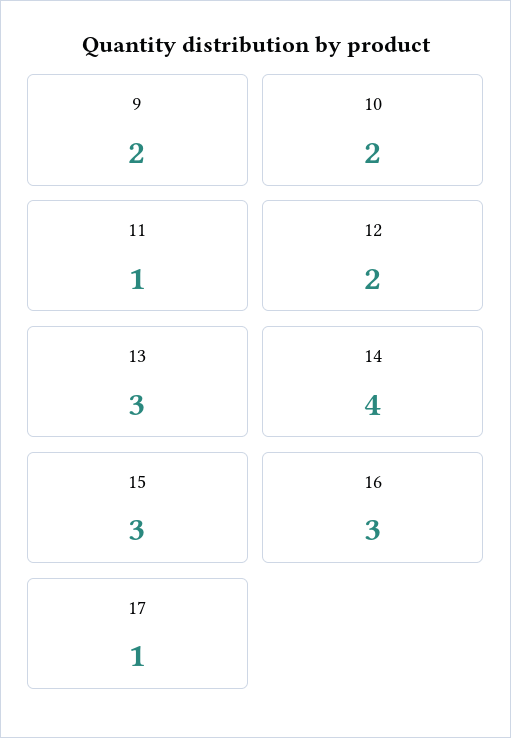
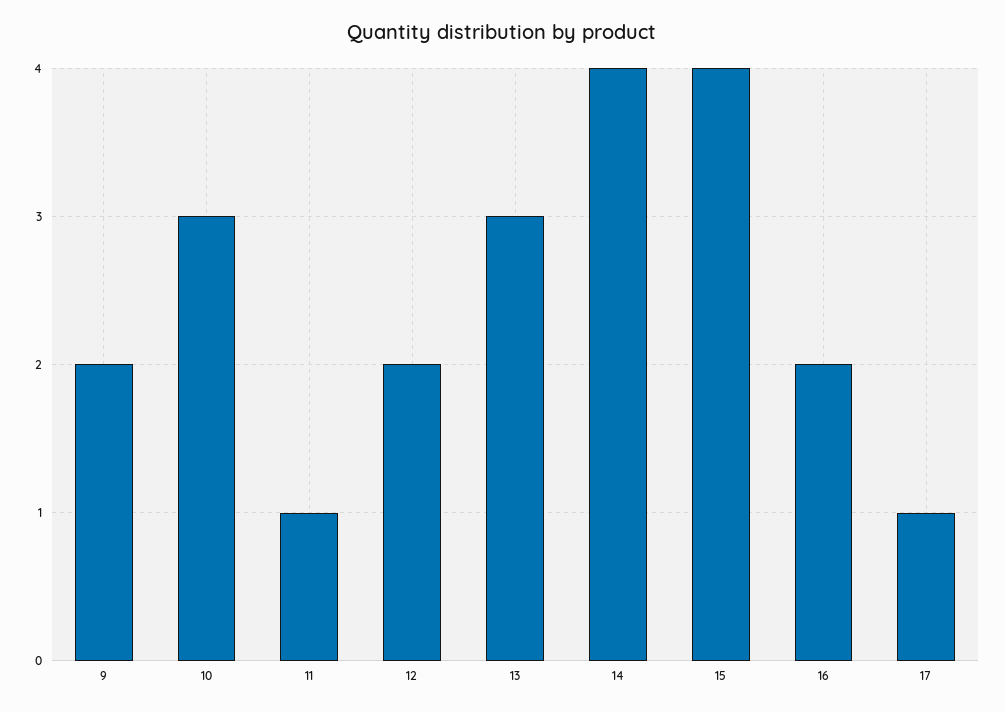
  {
    "9": 2,
-   "10": 2,
+   "10": 3,
    "11": 1,
    "12": 2,
    "13": 3,
    "14": 4,
-   "15": 3,
+   "15": 4,
-   "16": 3,
+   "16": 2,
    "17": 1
  }

